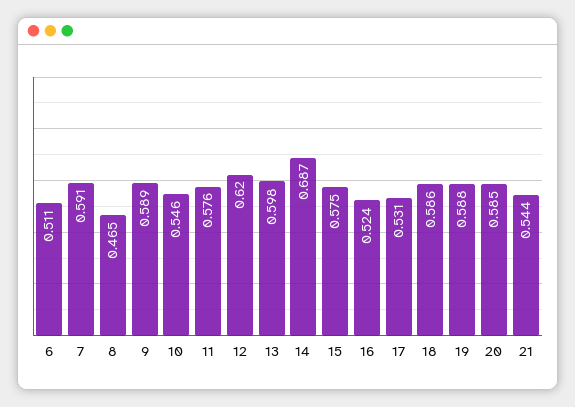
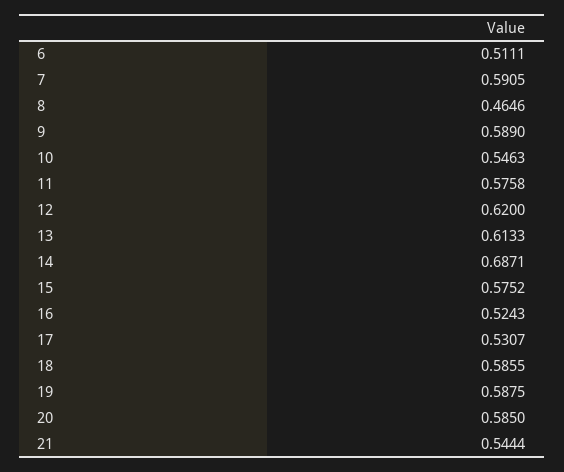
  {
    "6": 0.5111,
    "7": 0.5905,
    "8": 0.4646,
    "9": 0.589,
    "10": 0.5463,
    "11": 0.5758,
    "12": 0.62,
-   "13": 0.598,
+   "13": 0.6133,
    "14": 0.6871,
    "15": 0.5752,
    "16": 0.5243,
    "17": 0.5307,
    "18": 0.5855,
    "19": 0.5875,
    "20": 0.585,
    "21": 0.5444
  }

